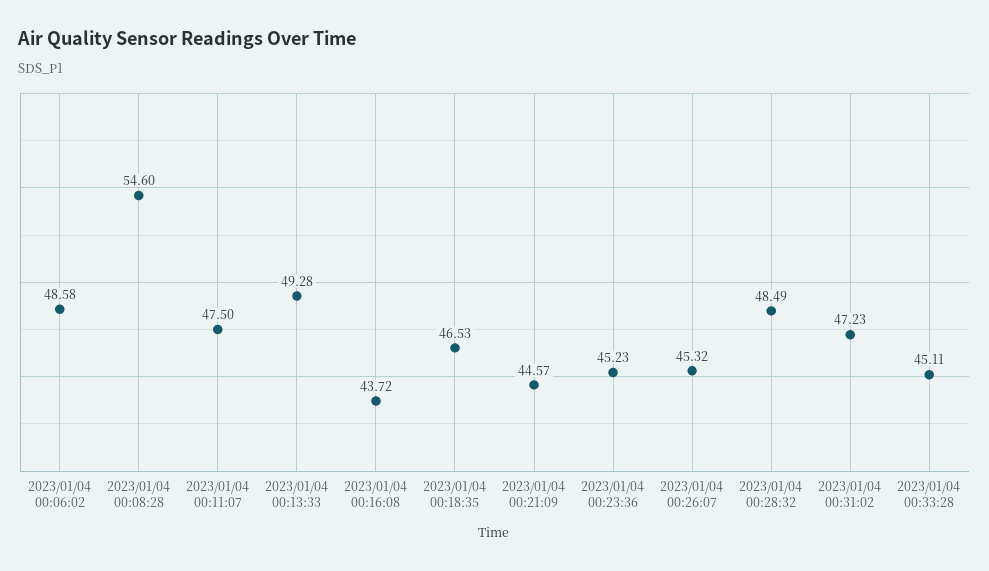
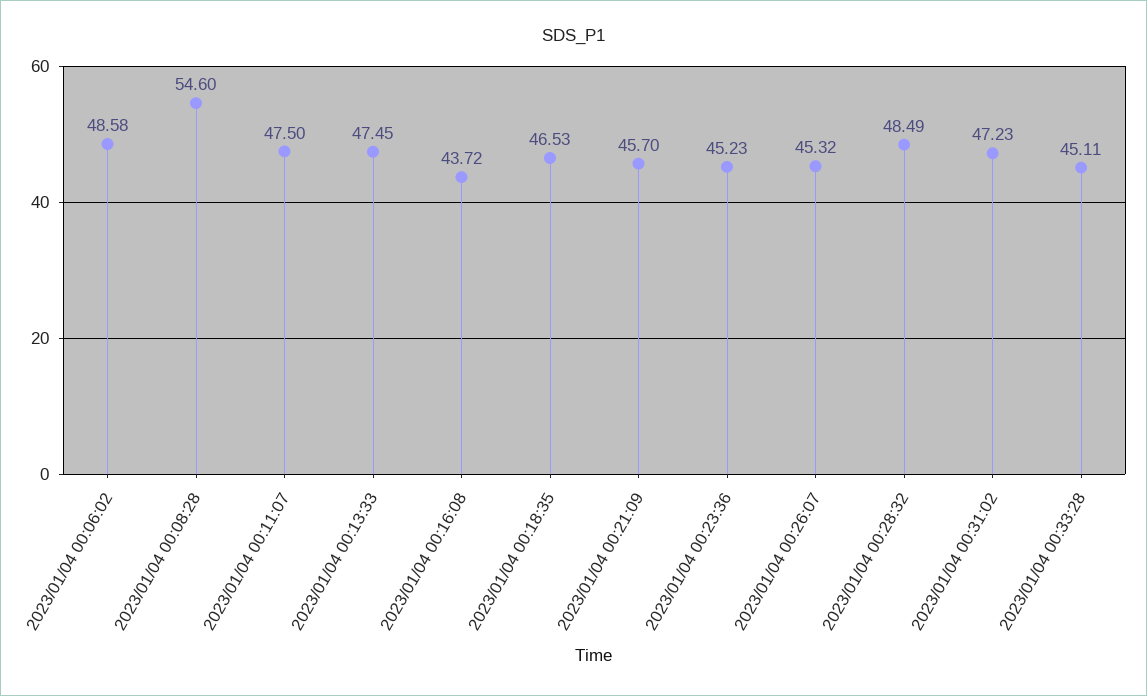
  {
    "2023/01/04 00:06:02": 48.58,
    "2023/01/04 00:08:28": 54.6,
    "2023/01/04 00:11:07": 47.5,
-   "2023/01/04 00:13:33": 49.28,
+   "2023/01/04 00:13:33": 47.45,
    "2023/01/04 00:16:08": 43.72,
    "2023/01/04 00:18:35": 46.53,
-   "2023/01/04 00:21:09": 44.57,
+   "2023/01/04 00:21:09": 45.7,
    "2023/01/04 00:23:36": 45.23,
    "2023/01/04 00:26:07": 45.32,
    "2023/01/04 00:28:32": 48.49,
    "2023/01/04 00:31:02": 47.23,
    "2023/01/04 00:33:28": 45.11
  }

